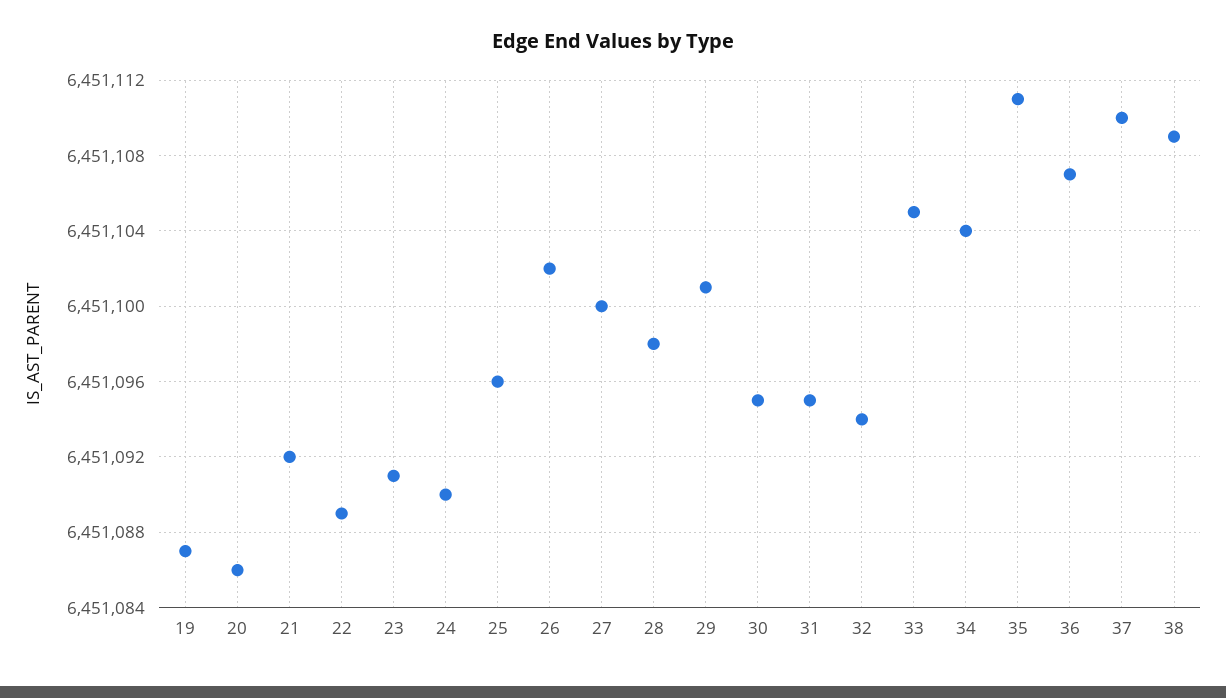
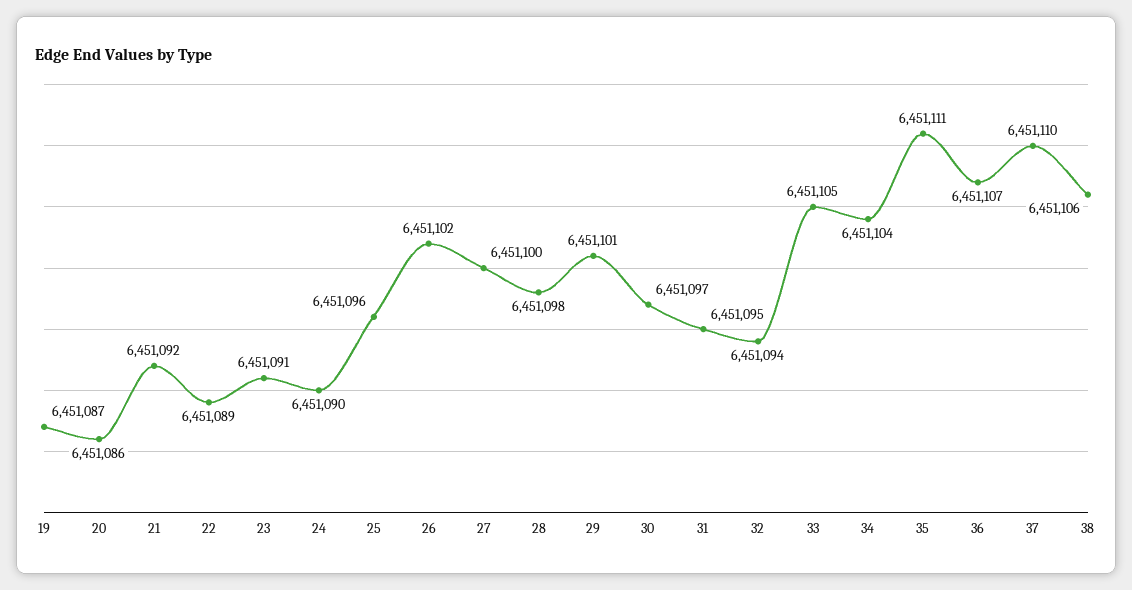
  {
    "19": 6451087,
    "20": 6451086,
    "21": 6451092,
    "22": 6451089,
    "23": 6451091,
    "24": 6451090,
    "25": 6451096,
    "26": 6451102,
    "27": 6451100,
    "28": 6451098,
    "29": 6451101,
-   "30": 6451095,
+   "30": 6451097,
    "31": 6451095,
    "32": 6451094,
    "33": 6451105,
    "34": 6451104,
    "35": 6451111,
    "36": 6451107,
    "37": 6451110,
-   "38": 6451109
+   "38": 6451106
  }

